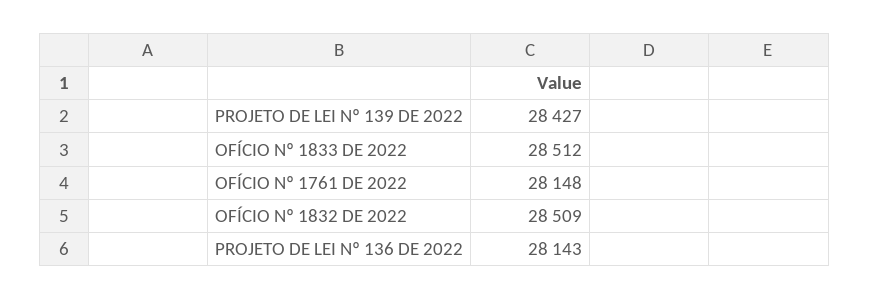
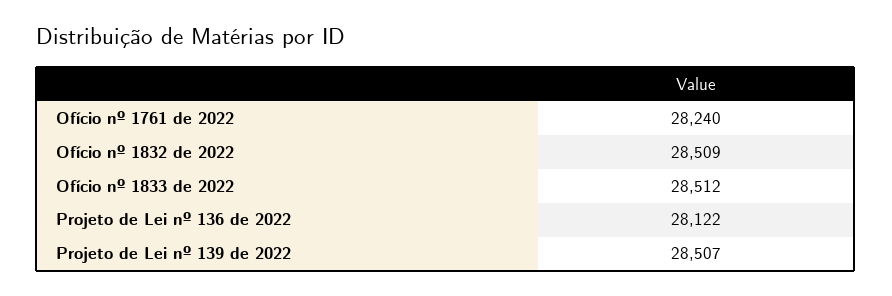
  {
-   "PROJETO DE LEI Nº 139 DE 2022": 28427,
+   "PROJETO DE LEI Nº 139 DE 2022": 28507,
    "OFÍCIO Nº 1833 DE 2022": 28512,
-   "OFÍCIO Nº 1761 DE 2022": 28148,
+   "OFÍCIO Nº 1761 DE 2022": 28240,
    "OFÍCIO Nº 1832 DE 2022": 28509,
-   "PROJETO DE LEI Nº 136 DE 2022": 28143
+   "PROJETO DE LEI Nº 136 DE 2022": 28122
  }

